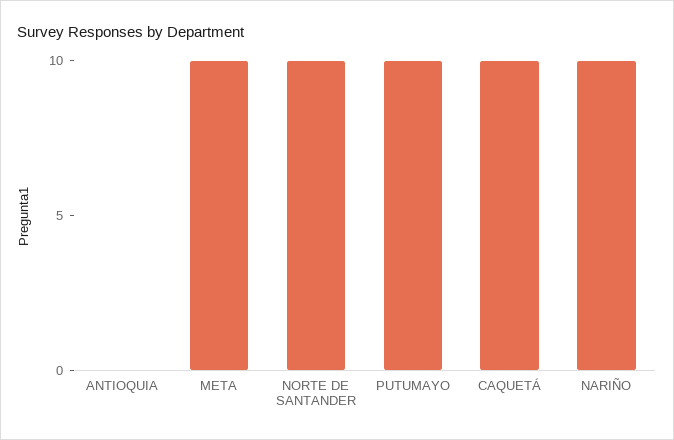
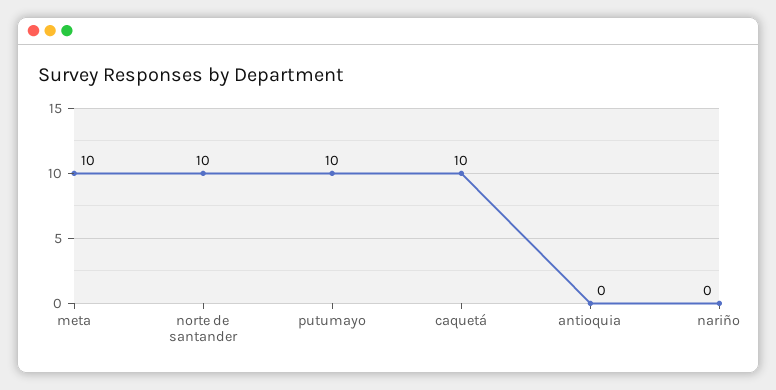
  {
    "ANTIOQUIA": 0,
    "META": 10,
    "NORTE DE SANTANDER": 10,
    "PUTUMAYO": 10,
    "CAQUETÁ": 10,
-   "NARIÑO": 10
+   "NARIÑO": 0
  }

